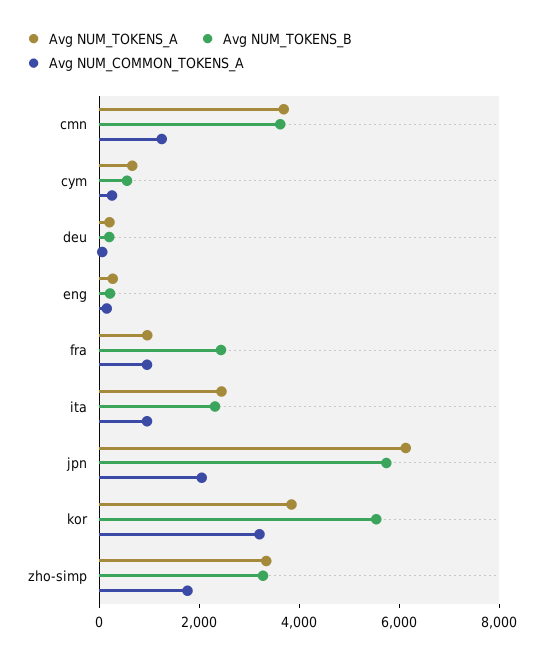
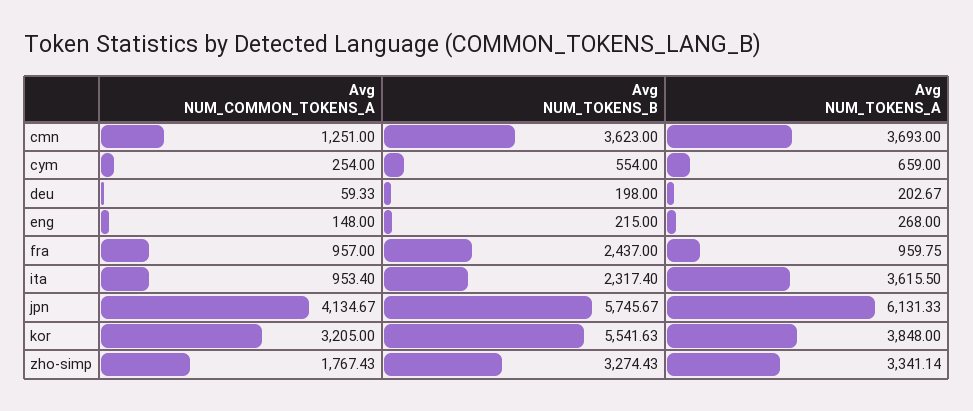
  {
    "Avg NUM_TOKENS_A": {
      "cmn": 3693,
      "cym": 659,
      "deu": 202.67,
      "eng": 268,
      "fra": 959.75,
-     "ita": 2500,
+     "ita": 3615.5,
      "jpn": 6131.33,
      "kor": 3848,
      "zho-simp": 3341.14
    },
    "Avg NUM_TOKENS_B": {
      "cmn": 3623,
      "cym": 554,
      "deu": 198,
      "eng": 215,
      "fra": 2437,
      "ita": 2317.4,
      "jpn": 5745.67,
      "kor": 5541.63,
      "zho-simp": 3274.43
    },
    "Avg NUM_COMMON_TOKENS_A": {
      "cmn": 1251,
      "cym": 254,
      "deu": 59.33,
      "eng": 148,
      "fra": 957,
      "ita": 953.4,
-     "jpn": 2000,
+     "jpn": 4134.67,
      "kor": 3205,
      "zho-simp": 1767.43
    }
  }

